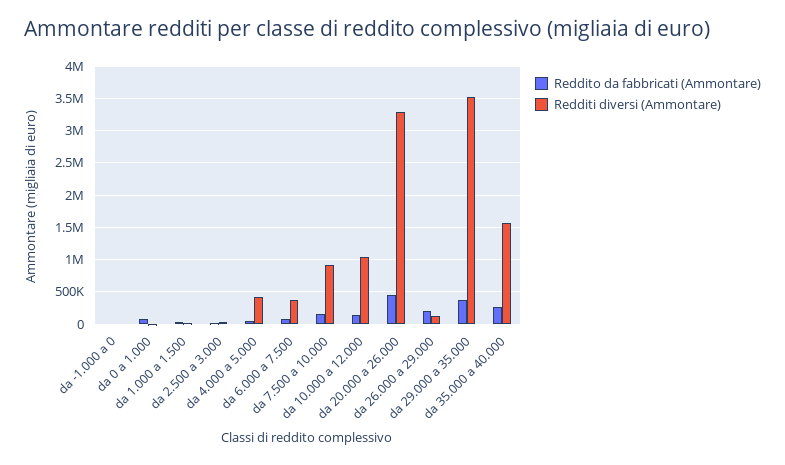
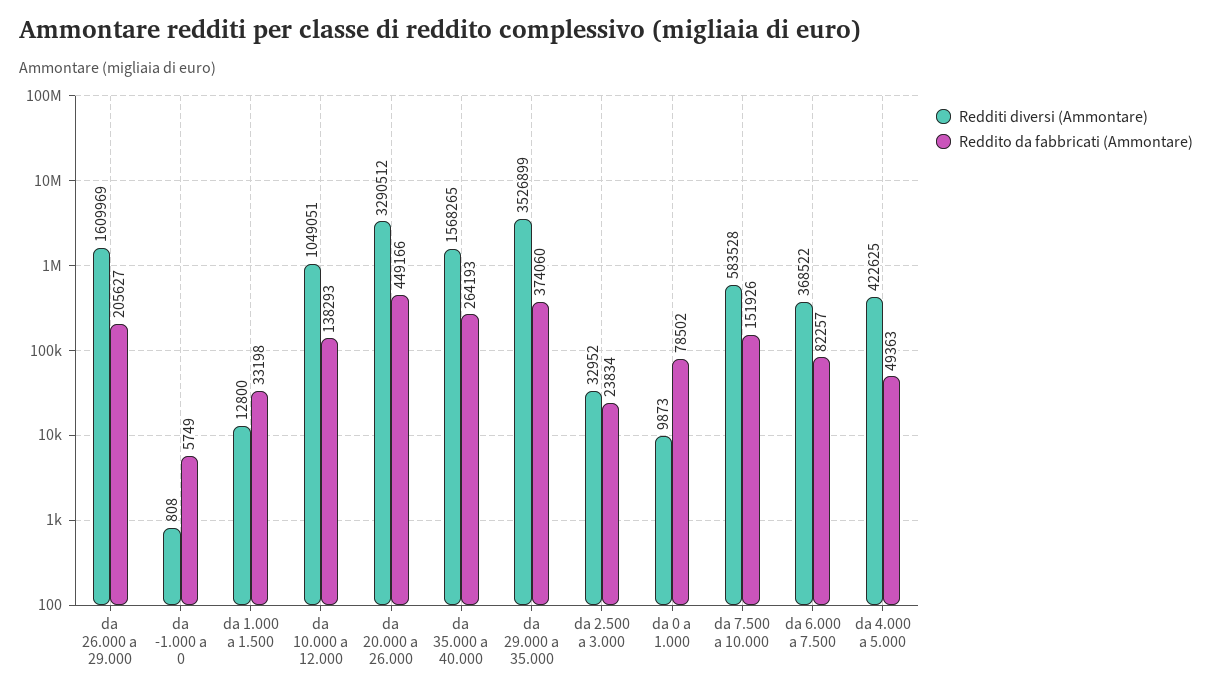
  {
    "Reddito da fabbricati (Ammontare)": {
      "da -1.000 a 0": 5749,
      "da 0 a 1.000": 78502,
      "da 1.000 a 1.500": 33198,
      "da 2.500 a 3.000": 23834,
      "da 4.000 a 5.000": 49363,
      "da 6.000 a 7.500": 82257,
      "da 7.500 a 10.000": 151926,
      "da 10.000 a 12.000": 138293,
      "da 20.000 a 26.000": 449166,
      "da 26.000 a 29.000": 205627,
      "da 29.000 a 35.000": 374060,
      "da 35.000 a 40.000": 264193
    },
    "Redditi diversi (Ammontare)": {
      "da -1.000 a 0": 808,
      "da 0 a 1.000": 9873,
      "da 1.000 a 1.500": 12800,
      "da 2.500 a 3.000": 32952,
      "da 4.000 a 5.000": 422625,
      "da 6.000 a 7.500": 368522,
-     "da 7.500 a 10.000": 900000,
+     "da 7.500 a 10.000": 583528,
      "da 10.000 a 12.000": 1049051,
      "da 20.000 a 26.000": 3290512,
-     "da 26.000 a 29.000": 100000,
+     "da 26.000 a 29.000": 1609969,
      "da 29.000 a 35.000": 3526899,
      "da 35.000 a 40.000": 1568265
    }
  }

